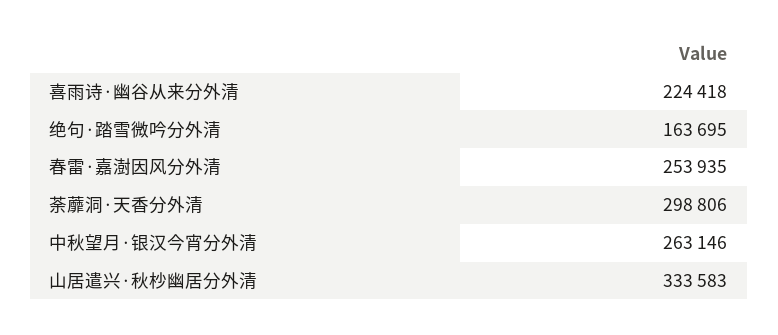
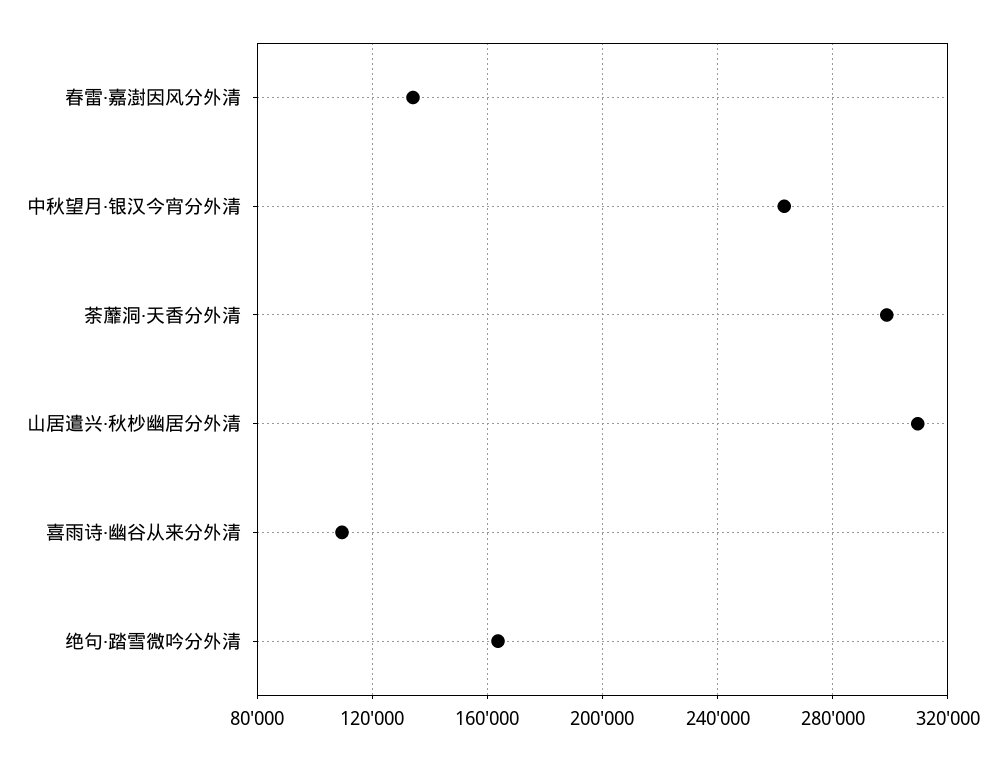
  {
-   "喜雨诗·幽谷从来分外清": 224418,
+   "喜雨诗·幽谷从来分外清": 110000,
    "绝句·踏雪微吟分外清": 163695,
-   "春雷·嘉澍因风分外清": 253935,
+   "春雷·嘉澍因风分外清": 135000,
    "荼蘼洞·天香分外清": 298806,
    "中秋望月·银汉今宵分外清": 263146,
-   "山居遣兴·秋杪幽居分外清": 333583
+   "山居遣兴·秋杪幽居分外清": 310000
  }

